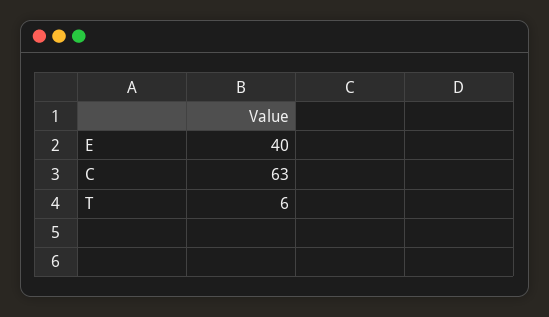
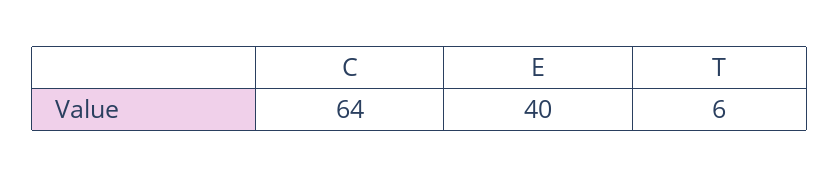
  {
    "E": 40,
-   "C": 63,
+   "C": 64,
    "T": 6
  }

